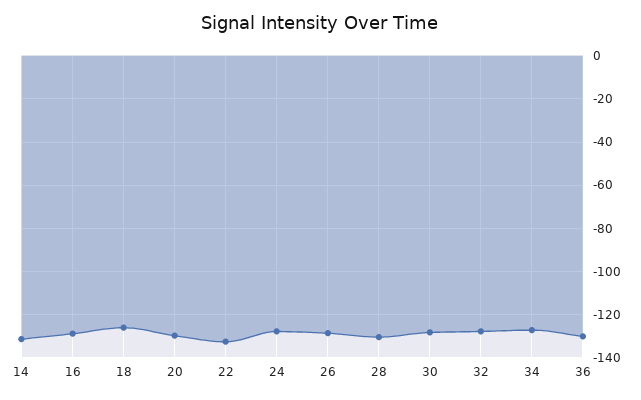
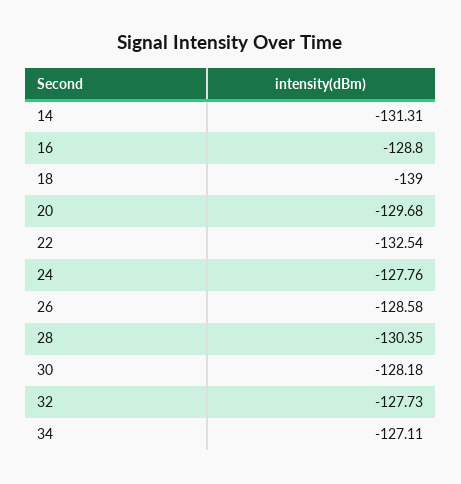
  {
    "14": -131.31,
    "16": -128.8,
-   "18": -125,
+   "18": -139,
    "20": -129.68,
    "22": -132.54,
    "24": -127.76,
    "26": -128.58,
    "28": -130.35,
    "30": -128.18,
    "32": -127.73,
-   "34": -127.11,
+   "34": -127.11
-   "36": -130
  }

